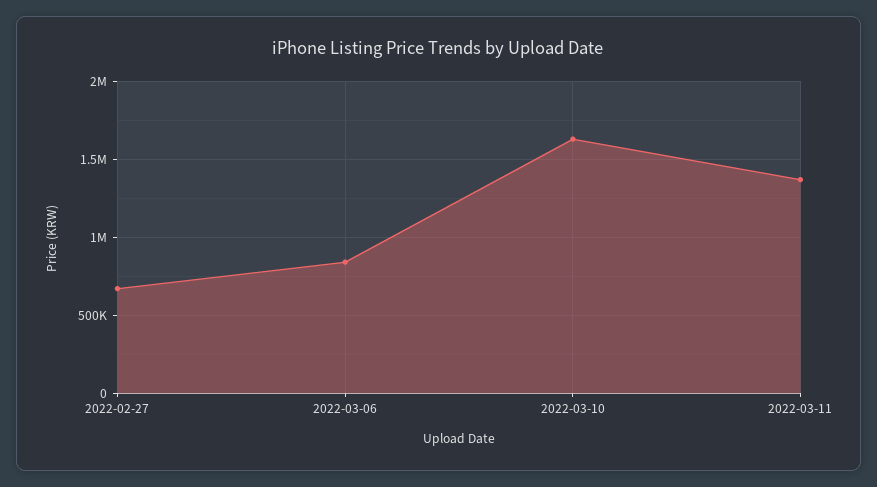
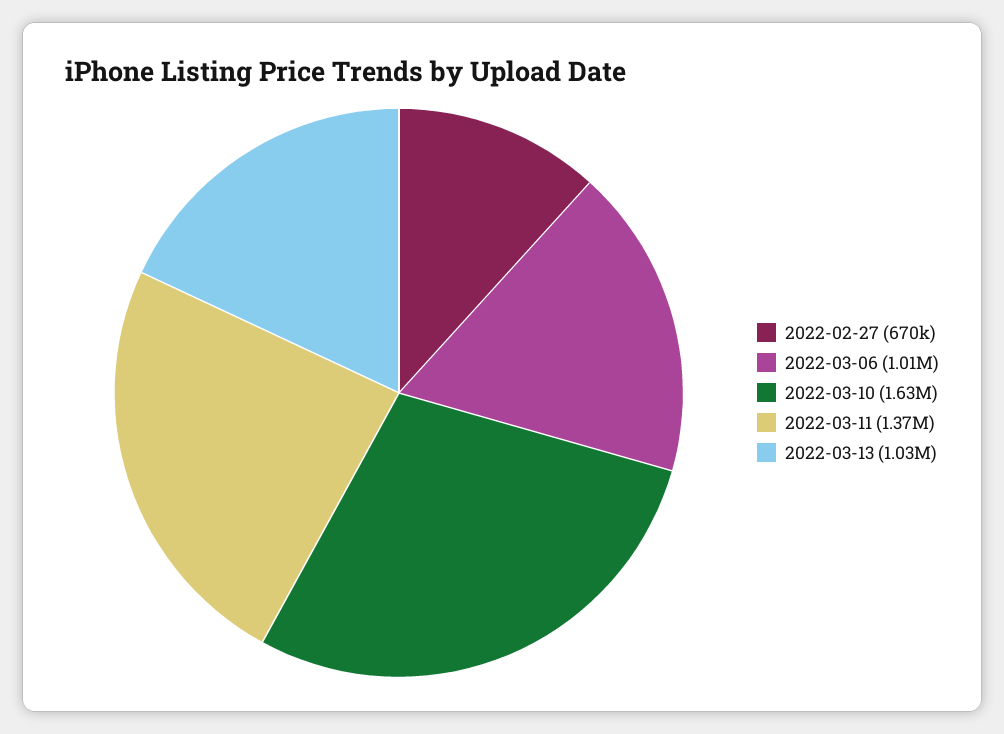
  {
    "2022-02-27": 670000,
-   "2022-03-06": 850000,
+   "2022-03-06": 1010000,
    "2022-03-10": 1630000,
-   "2022-03-11": 1370000
+   "2022-03-11": 1370000,
+   "2022-03-13": 1030000
  }

